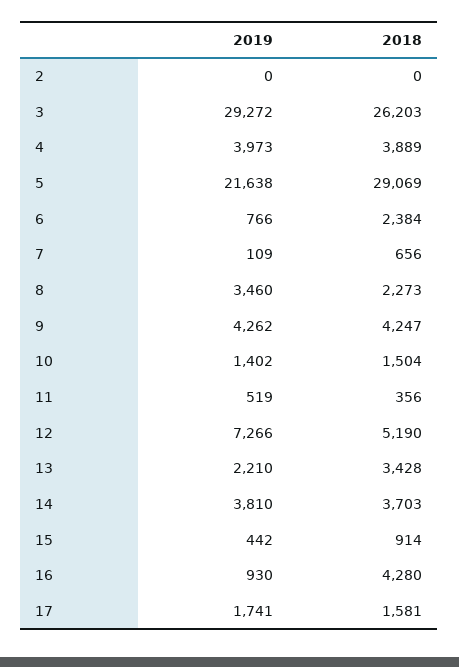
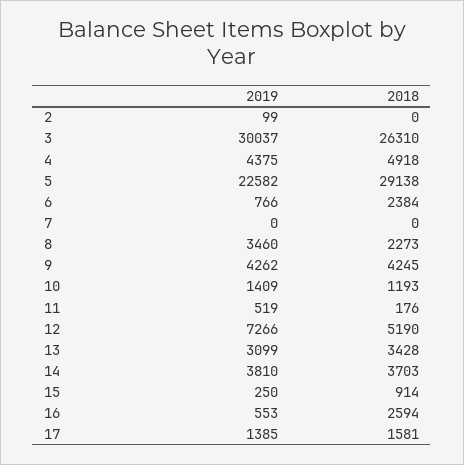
  {
    "2019": {
-     "2": 0,
+     "2": 99,
-     "3": 29272,
+     "3": 30037,
-     "4": 3973,
+     "4": 4375,
-     "5": 21638,
+     "5": 22582,
      "6": 766,
-     "7": 109,
+     "7": 0,
      "8": 3460,
      "9": 4262,
-     "10": 1402,
+     "10": 1409,
      "11": 519,
      "12": 7266,
-     "13": 2210,
+     "13": 3099,
      "14": 3810,
-     "15": 442,
+     "15": 250,
-     "16": 930,
+     "16": 553,
-     "17": 1741
+     "17": 1385
    },
    "2018": {
      "2": 0,
-     "3": 26203,
+     "3": 26310,
-     "4": 3889,
+     "4": 4918,
-     "5": 29069,
+     "5": 29138,
      "6": 2384,
-     "7": 656,
+     "7": 0,
      "8": 2273,
-     "9": 4247,
+     "9": 4245,
-     "10": 1504,
+     "10": 1193,
-     "11": 356,
+     "11": 176,
      "12": 5190,
      "13": 3428,
      "14": 3703,
      "15": 914,
-     "16": 4280,
+     "16": 2594,
      "17": 1581
    }
  }

